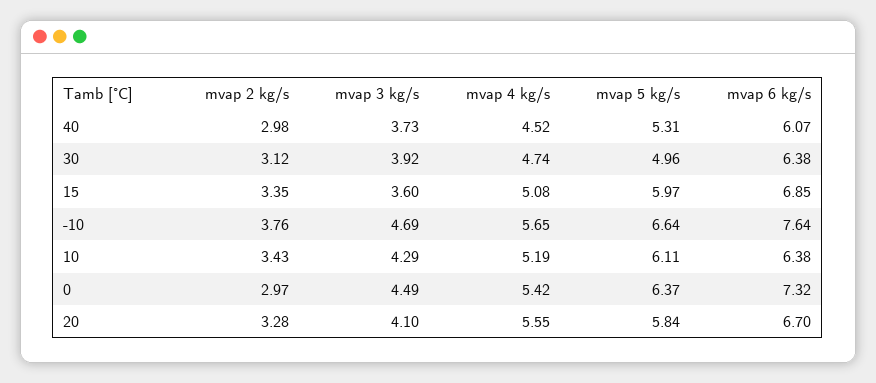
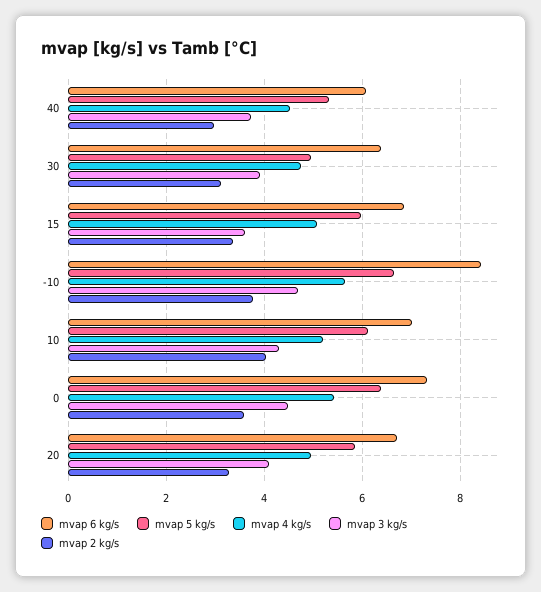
  {
    "mvap 2 kg/s": {
      "40": 2.98,
      "30": 3.12,
      "15": 3.35,
      "-10": 3.76,
-     "10": 3.43,
+     "10": 4,
-     "0": 2.97,
+     "0": 3.6,
      "20": 3.28
    },
    "mvap 3 kg/s": {
      "40": 3.73,
      "30": 3.92,
      "15": 3.6,
      "-10": 4.69,
      "10": 4.29,
      "0": 4.49,
      "20": 4.1
    },
    "mvap 4 kg/s": {
      "40": 4.52,
      "30": 4.74,
      "15": 5.08,
      "-10": 5.65,
      "10": 5.19,
      "0": 5.42,
-     "20": 5.55
+     "20": 5
    },
    "mvap 5 kg/s": {
      "40": 5.31,
      "30": 4.96,
      "15": 5.97,
      "-10": 6.64,
      "10": 6.11,
      "0": 6.37,
      "20": 5.84
    },
    "mvap 6 kg/s": {
      "40": 6.07,
      "30": 6.38,
      "15": 6.85,
-     "-10": 7.64,
+     "-10": 8.4,
-     "10": 6.38,
+     "10": 7,
      "0": 7.32,
      "20": 6.7
    }
  }

